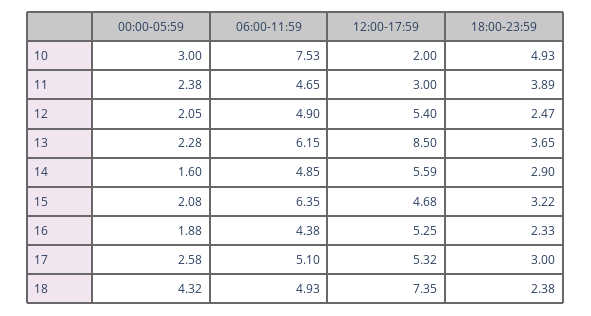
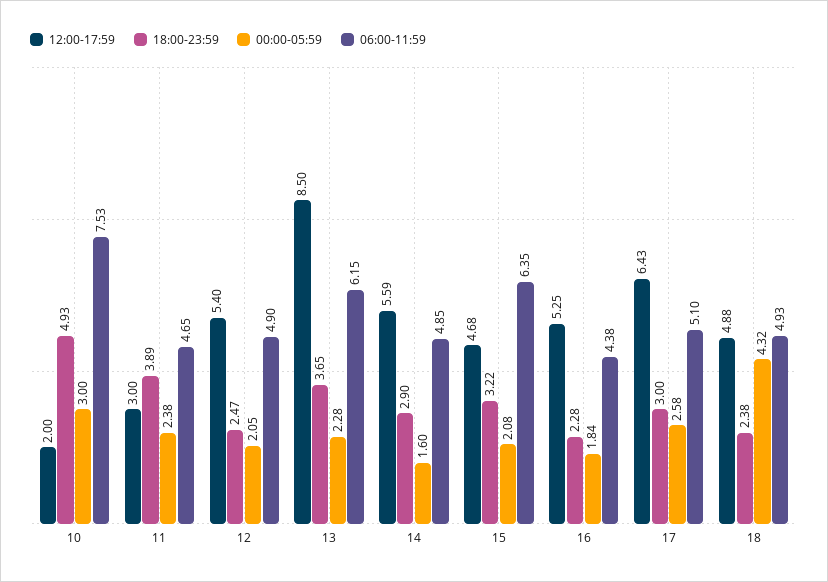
  {
    "00:00-05:59": {
      "10": 3,
      "11": 2.38,
      "12": 2.05,
      "13": 2.28,
      "14": 1.6,
      "15": 2.08,
-     "16": 1.88,
+     "16": 1.84,
      "17": 2.58,
      "18": 4.32
    },
    "06:00-11:59": {
      "10": 7.53,
      "11": 4.65,
      "12": 4.9,
      "13": 6.15,
      "14": 4.85,
      "15": 6.35,
      "16": 4.38,
      "17": 5.1,
      "18": 4.93
    },
    "12:00-17:59": {
      "10": 2,
      "11": 3,
      "12": 5.4,
      "13": 8.5,
      "14": 5.59,
      "15": 4.68,
      "16": 5.25,
-     "17": 5.32,
+     "17": 6.43,
-     "18": 7.35
+     "18": 4.88
    },
    "18:00-23:59": {
      "10": 4.93,
      "11": 3.89,
      "12": 2.47,
      "13": 3.65,
      "14": 2.9,
      "15": 3.22,
-     "16": 2.33,
+     "16": 2.28,
      "17": 3,
      "18": 2.38
    }
  }

